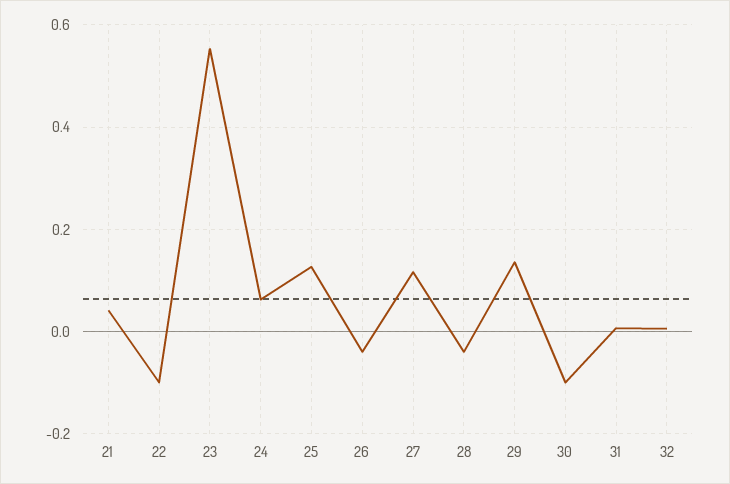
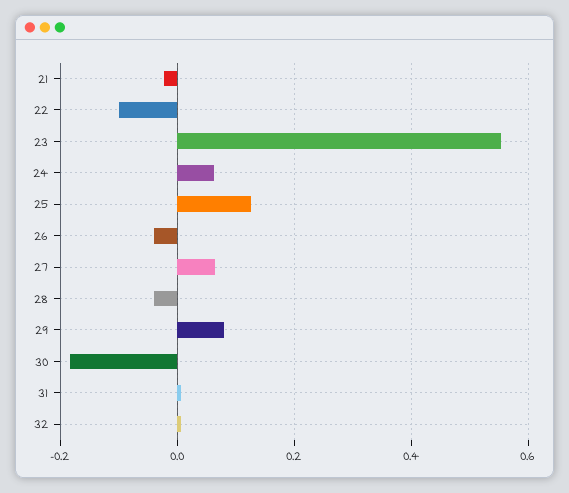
  {
-   "21": 0.04,
+   "21": -0.02,
    "22": -0.1,
    "23": 0.56,
    "24": 0.06,
    "25": 0.12,
    "26": -0.04,
-   "27": 0.12,
+   "27": 0.06,
    "28": -0.04,
-   "29": 0.14,
+   "29": 0.08,
-   "30": -0.1,
+   "30": -0.18,
    "31": 0,
    "32": 0
  }

